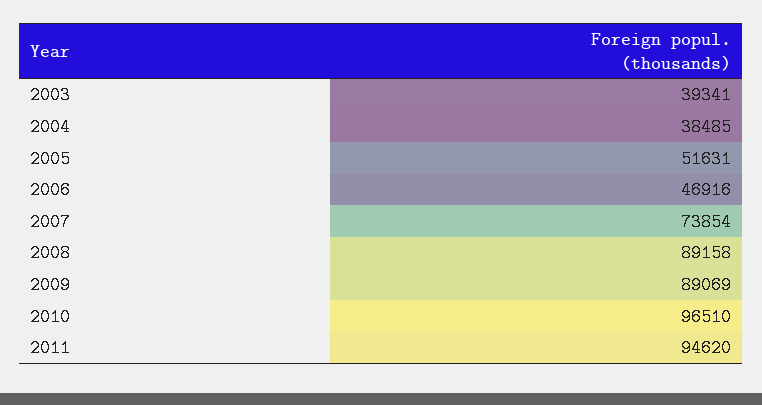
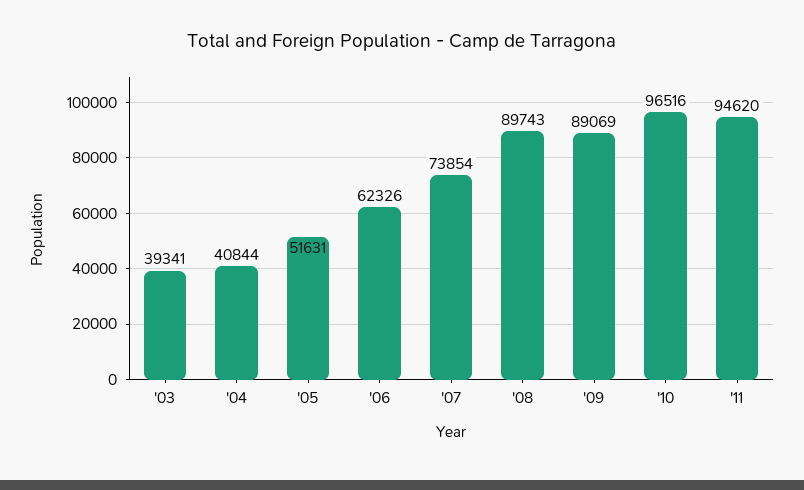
  {
    "2003": 39341,
-   "2004": 38485,
+   "2004": 40844,
    "2005": 51631,
-   "2006": 46916,
+   "2006": 62326,
    "2007": 73854,
-   "2008": 89158,
+   "2008": 89743,
    "2009": 89069,
-   "2010": 96510,
+   "2010": 96516,
    "2011": 94620
  }

